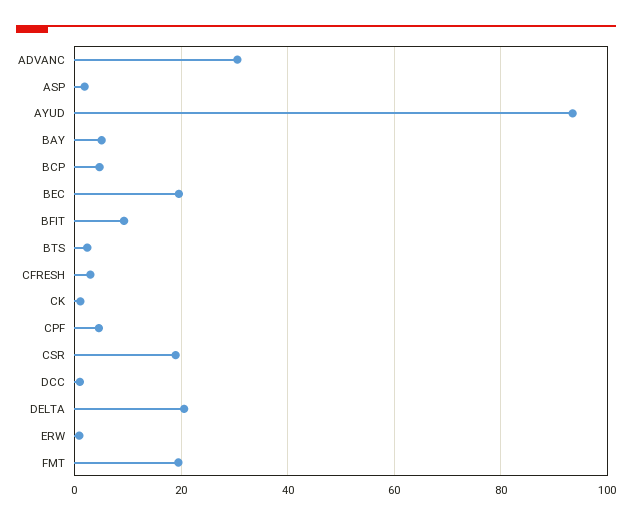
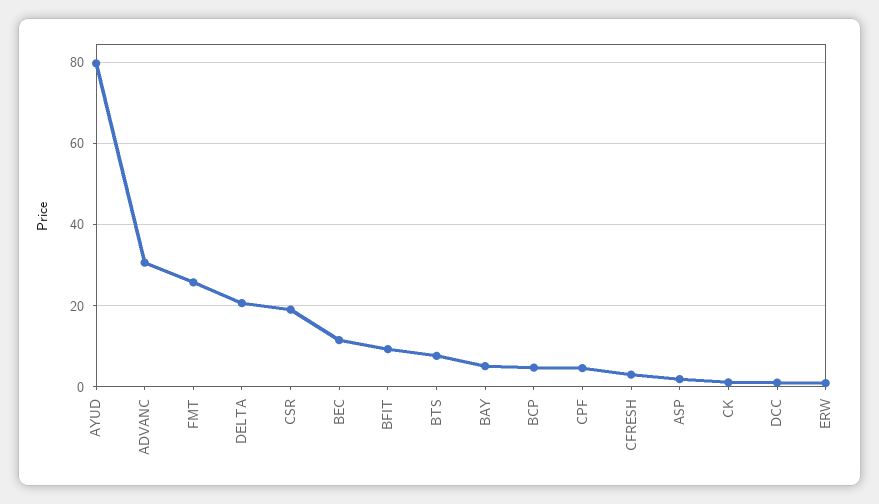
  {
    "ADVANC": 30,
    "ASP": 2,
-   "AYUD": 94,
+   "AYUD": 80,
    "BAY": 6,
    "BCP": 4,
-   "BEC": 20,
+   "BEC": 12,
    "BFIT": 10,
-   "BTS": 2,
+   "BTS": 8,
    "CFRESH": 4,
    "CK": 2,
    "CPF": 4,
    "CSR": 20,
    "DCC": 2,
    "DELTA": 20,
    "ERW": 0,
-   "FMT": 20
+   "FMT": 26
  }

